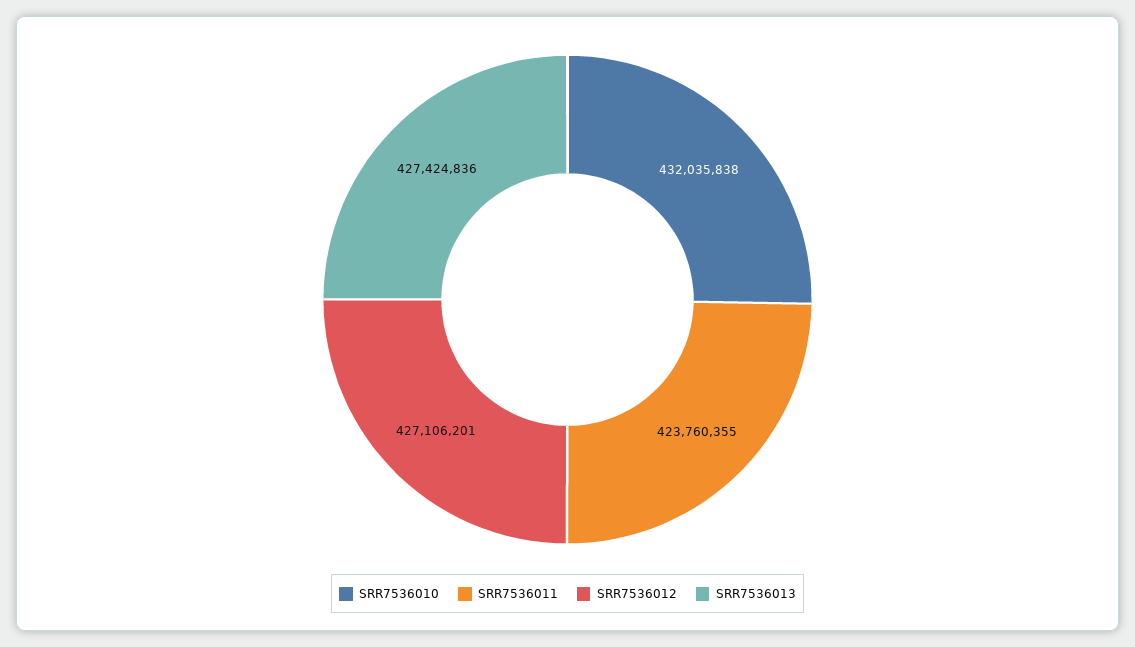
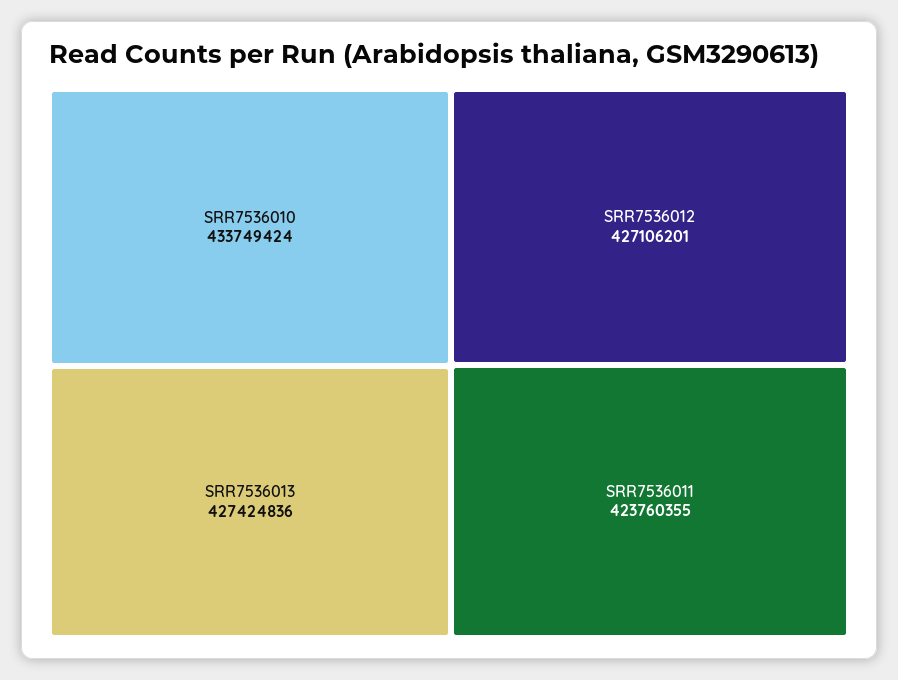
  {
-   "SRR7536010": 432035838,
+   "SRR7536010": 433749424,
    "SRR7536011": 423760355,
    "SRR7536012": 427106201,
    "SRR7536013": 427424836
  }

